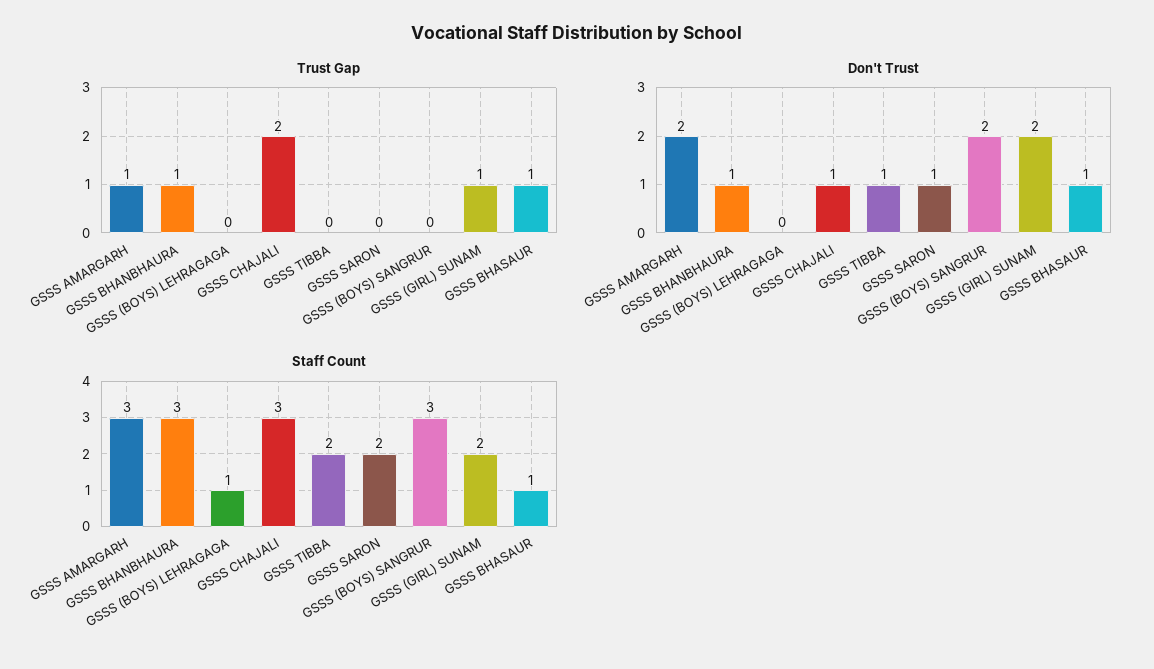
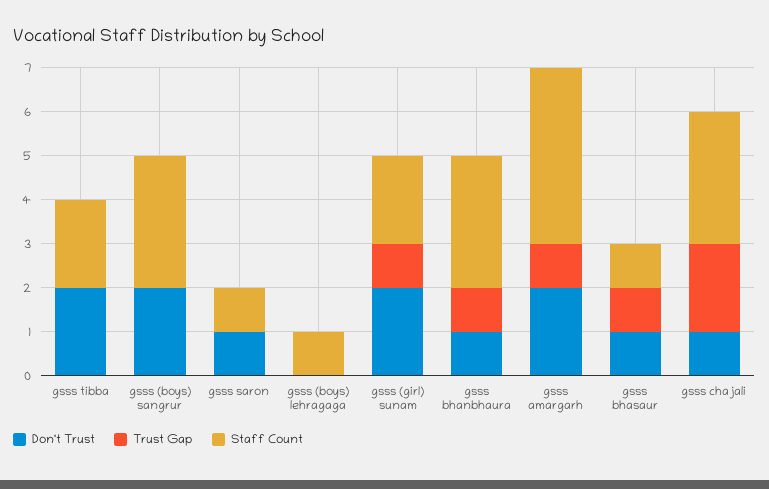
  {
    "Trust Gap": {
      "GSSS AMARGARH": 1,
      "GSSS BHANBHAURA": 1,
      "GSSS (BOYS) LEHRAGAGA": 0,
      "GSSS CHAJALI": 2,
      "GSSS TIBBA": 0,
      "GSSS SARON": 0,
      "GSSS (BOYS) SANGRUR": 0,
      "GSSS (GIRL) SUNAM": 1,
      "GSSS BHASAUR": 1
    },
    "Don't Trust": {
      "GSSS AMARGARH": 2,
      "GSSS BHANBHAURA": 1,
      "GSSS (BOYS) LEHRAGAGA": 0,
      "GSSS CHAJALI": 1,
-     "GSSS TIBBA": 1,
+     "GSSS TIBBA": 2,
      "GSSS SARON": 1,
      "GSSS (BOYS) SANGRUR": 2,
      "GSSS (GIRL) SUNAM": 2,
      "GSSS BHASAUR": 1
    },
    "Staff Count": {
-     "GSSS AMARGARH": 3,
+     "GSSS AMARGARH": 4,
      "GSSS BHANBHAURA": 3,
      "GSSS (BOYS) LEHRAGAGA": 1,
      "GSSS CHAJALI": 3,
      "GSSS TIBBA": 2,
-     "GSSS SARON": 2,
+     "GSSS SARON": 1,
      "GSSS (BOYS) SANGRUR": 3,
      "GSSS (GIRL) SUNAM": 2,
      "GSSS BHASAUR": 1
    }
  }

